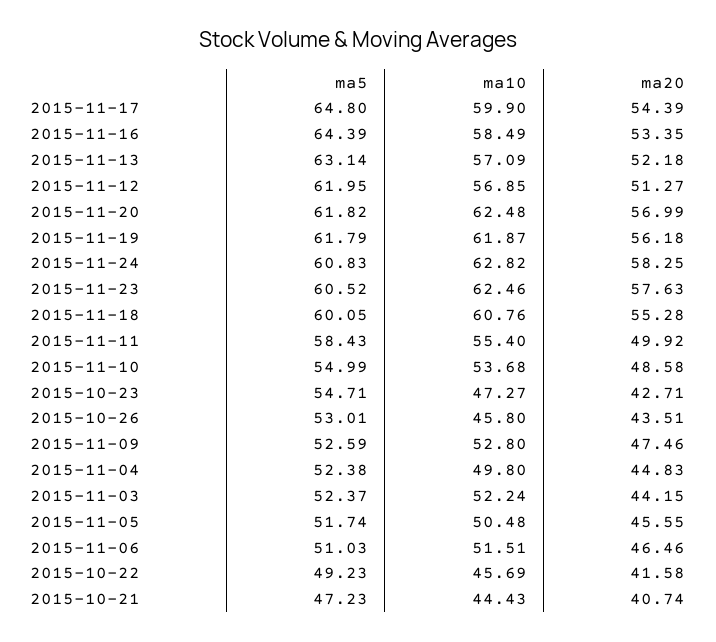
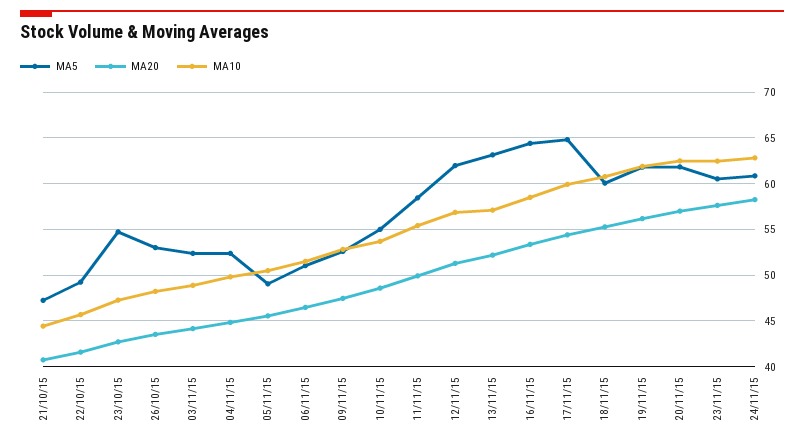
  {
    "ma5": {
      "2015-11-17": 64.8,
      "2015-11-16": 64.39,
      "2015-11-13": 63.14,
      "2015-11-12": 61.95,
      "2015-11-20": 61.82,
      "2015-11-19": 61.79,
      "2015-11-24": 60.83,
      "2015-11-23": 60.52,
      "2015-11-18": 60.05,
      "2015-11-11": 58.43,
      "2015-11-10": 54.99,
      "2015-10-23": 54.71,
      "2015-10-26": 53.01,
      "2015-11-09": 52.59,
      "2015-11-04": 52.38,
      "2015-11-03": 52.37,
-     "2015-11-05": 51.74,
+     "2015-11-05": 49,
      "2015-11-06": 51.03,
      "2015-10-22": 49.23,
      "2015-10-21": 47.23
    },
    "ma10": {
      "2015-11-17": 59.9,
      "2015-11-16": 58.49,
      "2015-11-13": 57.09,
      "2015-11-12": 56.85,
      "2015-11-20": 62.48,
      "2015-11-19": 61.87,
      "2015-11-24": 62.82,
      "2015-11-23": 62.46,
      "2015-11-18": 60.76,
      "2015-11-11": 55.4,
      "2015-11-10": 53.68,
      "2015-10-23": 47.27,
-     "2015-10-26": 45.8,
+     "2015-10-26": 48,
      "2015-11-09": 52.8,
      "2015-11-04": 49.8,
-     "2015-11-03": 52.24,
+     "2015-11-03": 49,
      "2015-11-05": 50.48,
      "2015-11-06": 51.51,
      "2015-10-22": 45.69,
      "2015-10-21": 44.43
    },
    "ma20": {
      "2015-11-17": 54.39,
      "2015-11-16": 53.35,
      "2015-11-13": 52.18,
      "2015-11-12": 51.27,
      "2015-11-20": 56.99,
      "2015-11-19": 56.18,
      "2015-11-24": 58.25,
      "2015-11-23": 57.63,
      "2015-11-18": 55.28,
      "2015-11-11": 49.92,
      "2015-11-10": 48.58,
      "2015-10-23": 42.71,
      "2015-10-26": 43.51,
      "2015-11-09": 47.46,
      "2015-11-04": 44.83,
      "2015-11-03": 44.15,
      "2015-11-05": 45.55,
      "2015-11-06": 46.46,
      "2015-10-22": 41.58,
      "2015-10-21": 40.74
    }
  }

